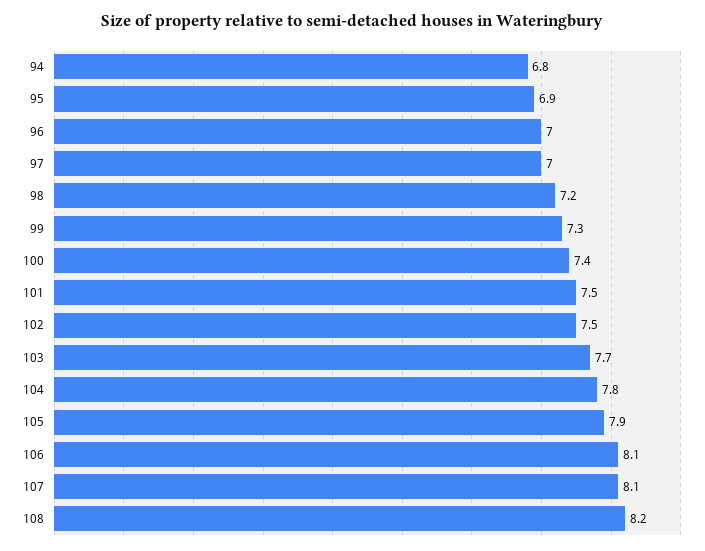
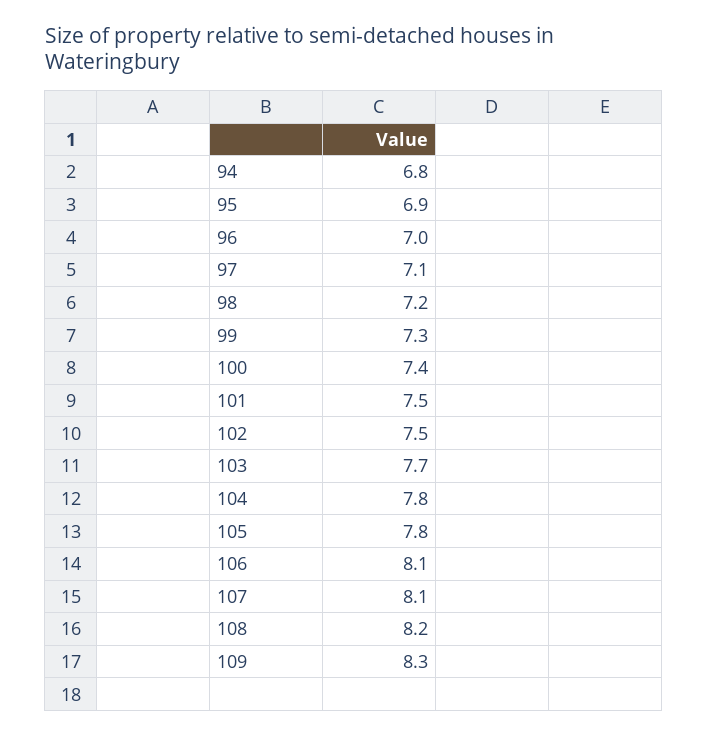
  {
    "94": 6.8,
    "95": 6.9,
    "96": 7,
-   "97": 7,
+   "97": 7.1,
    "98": 7.2,
    "99": 7.3,
    "100": 7.4,
    "101": 7.5,
    "102": 7.5,
    "103": 7.7,
    "104": 7.8,
-   "105": 7.9,
+   "105": 7.8,
    "106": 8.1,
    "107": 8.1,
-   "108": 8.2
+   "108": 8.2,
+   "109": 8.3
  }

